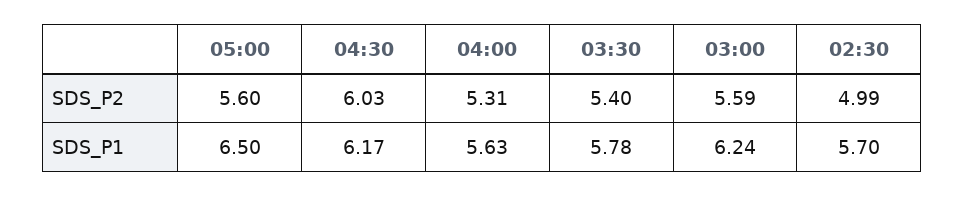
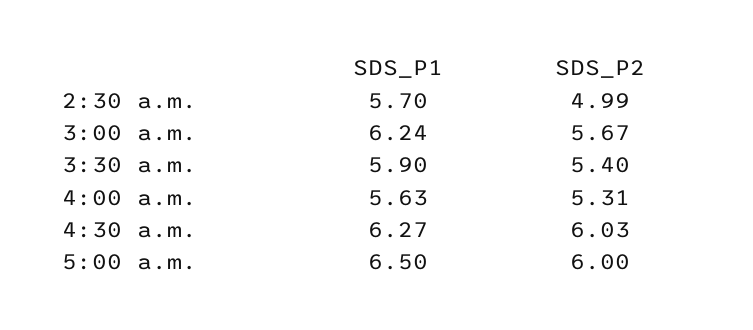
  {
    "05:00": {
-     "SDS_P2": 5.6,
+     "SDS_P2": 6,
      "SDS_P1": 6.5
    },
    "04:30": {
      "SDS_P2": 6.03,
-     "SDS_P1": 6.17
+     "SDS_P1": 6.27
    },
    "04:00": {
      "SDS_P2": 5.31,
      "SDS_P1": 5.63
    },
    "03:30": {
      "SDS_P2": 5.4,
-     "SDS_P1": 5.78
+     "SDS_P1": 5.9
    },
    "03:00": {
-     "SDS_P2": 5.59,
+     "SDS_P2": 5.67,
      "SDS_P1": 6.24
    },
    "02:30": {
      "SDS_P2": 4.99,
      "SDS_P1": 5.7
    }
  }

